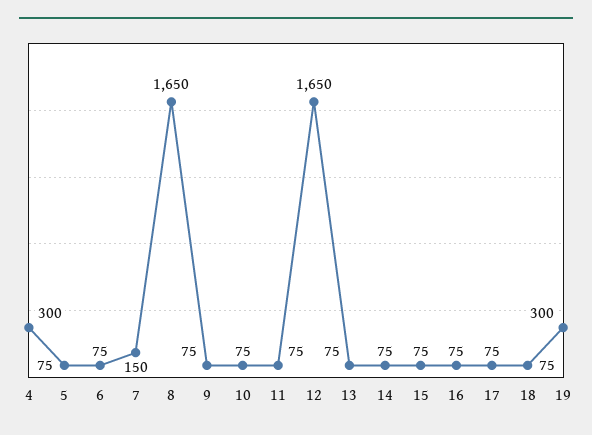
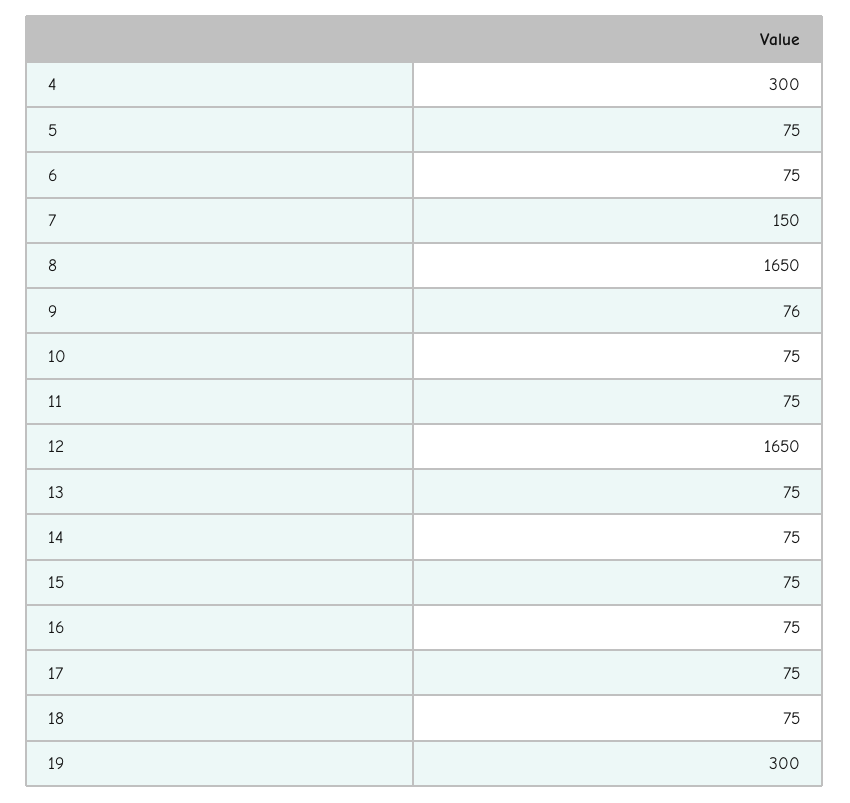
  {
    "4": 300,
    "5": 75,
    "6": 75,
    "7": 150,
    "8": 1650,
-   "9": 75,
+   "9": 76,
    "10": 75,
    "11": 75,
    "12": 1650,
    "13": 75,
    "14": 75,
    "15": 75,
    "16": 75,
    "17": 75,
    "18": 75,
    "19": 300
  }

